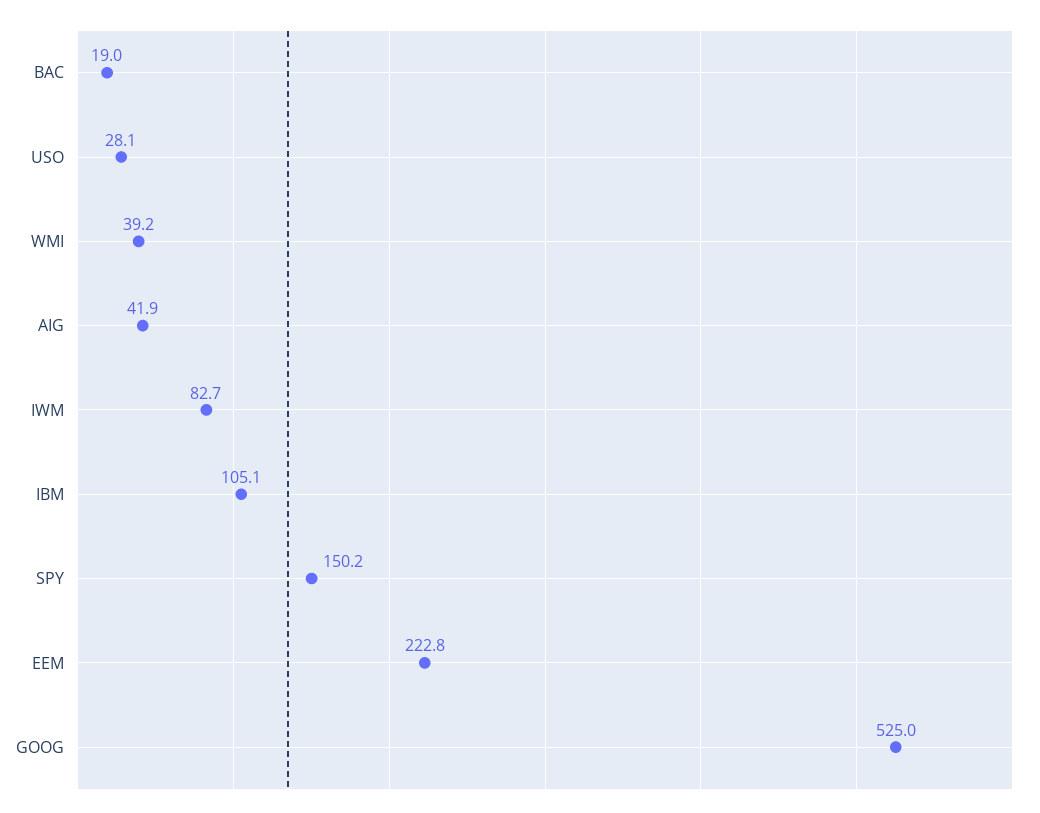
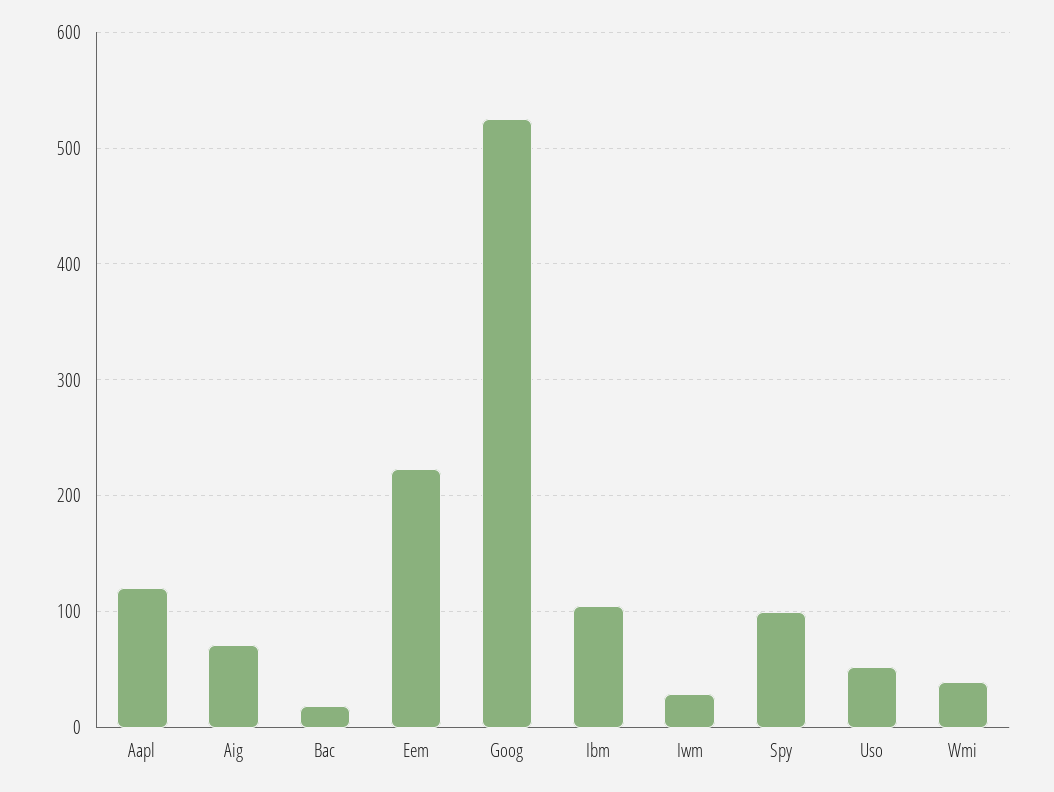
  {
    "BAC": 19,
-   "USO": 28.1,
+   "USO": 50,
    "WMI": 39.2,
-   "AIG": 41.9,
+   "AIG": 70,
-   "IWM": 82.7,
+   "IWM": 30,
    "IBM": 105.1,
-   "SPY": 150.2,
+   "SPY": 100,
    "EEM": 222.8,
-   "GOOG": 525
+   "GOOG": 525,
+   "Aapl": 120
  }

